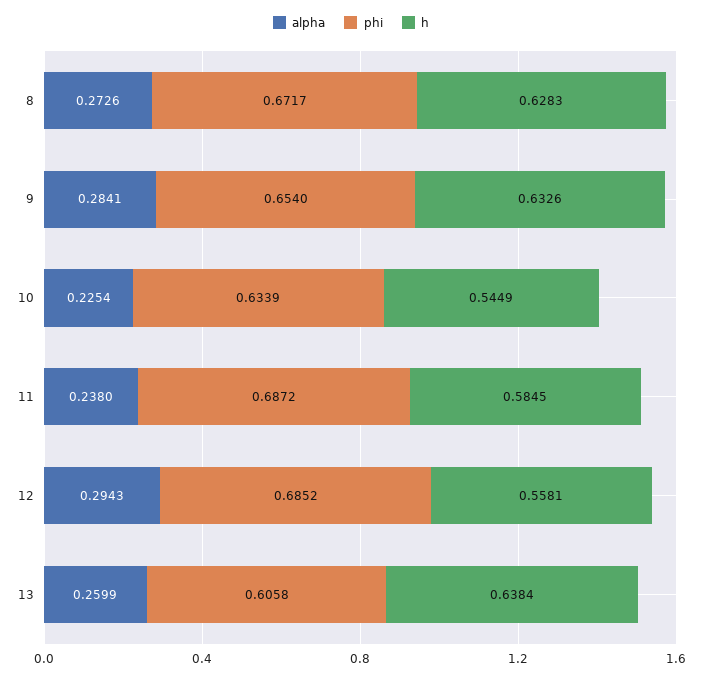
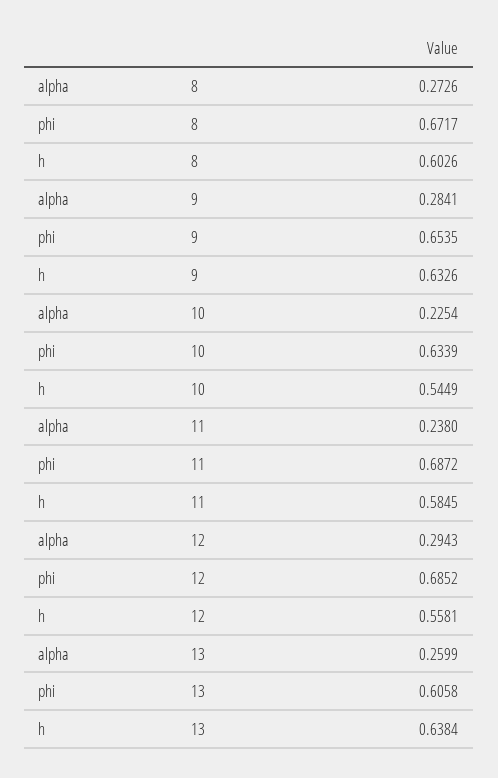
  {
    "alpha": {
      "8": 0.2726,
      "9": 0.2841,
      "10": 0.2254,
      "11": 0.238,
      "12": 0.2943,
      "13": 0.2599
    },
    "phi": {
      "8": 0.6717,
-     "9": 0.654,
+     "9": 0.6535,
      "10": 0.6339,
      "11": 0.6872,
      "12": 0.6852,
      "13": 0.6058
    },
    "h": {
-     "8": 0.6283,
+     "8": 0.6026,
      "9": 0.6326,
      "10": 0.5449,
      "11": 0.5845,
      "12": 0.5581,
      "13": 0.6384
    }
  }

